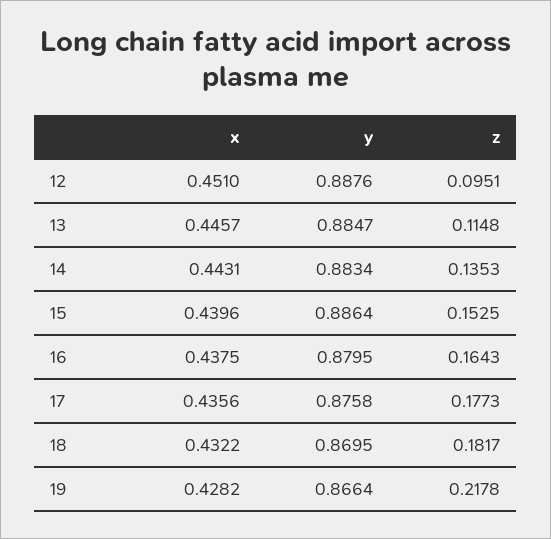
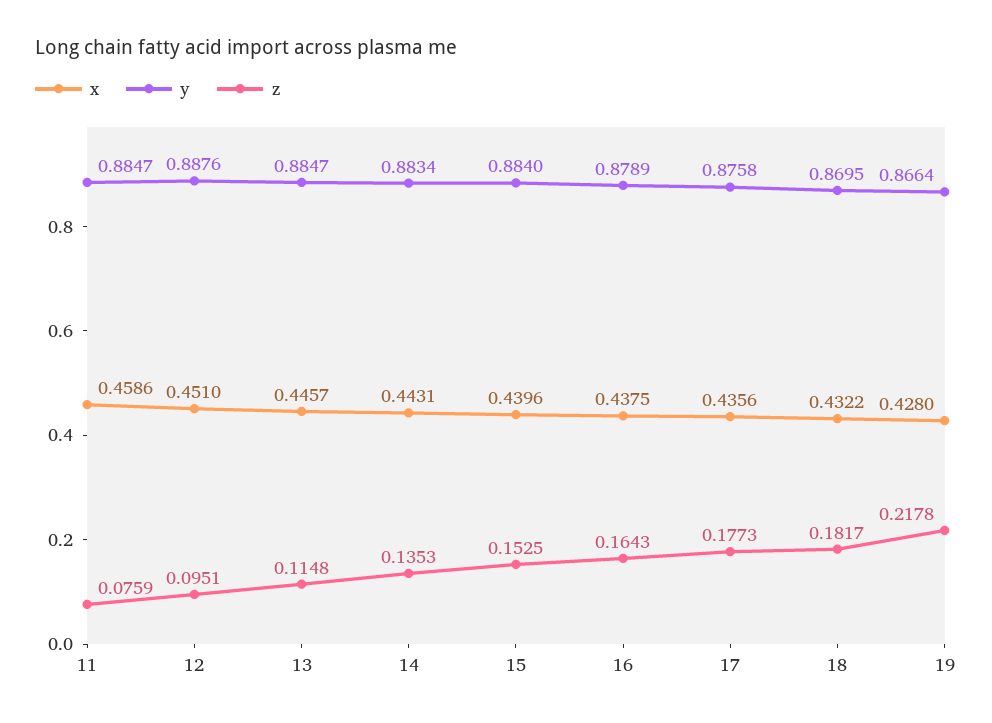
  {
    "x": {
      "12": 0.451,
      "13": 0.4457,
      "14": 0.4431,
      "15": 0.4396,
      "16": 0.4375,
      "17": 0.4356,
      "18": 0.4322,
-     "19": 0.4282
+     "19": 0.428,
+     "11": 0.4586
    },
    "y": {
      "12": 0.8876,
      "13": 0.8847,
      "14": 0.8834,
-     "15": 0.8864,
+     "15": 0.884,
-     "16": 0.8795,
+     "16": 0.8789,
      "17": 0.8758,
      "18": 0.8695,
-     "19": 0.8664
+     "19": 0.8664,
+     "11": 0.8847
    },
    "z": {
      "12": 0.0951,
      "13": 0.1148,
      "14": 0.1353,
      "15": 0.1525,
      "16": 0.1643,
      "17": 0.1773,
      "18": 0.1817,
-     "19": 0.2178
+     "19": 0.2178,
+     "11": 0.0759
    }
  }

